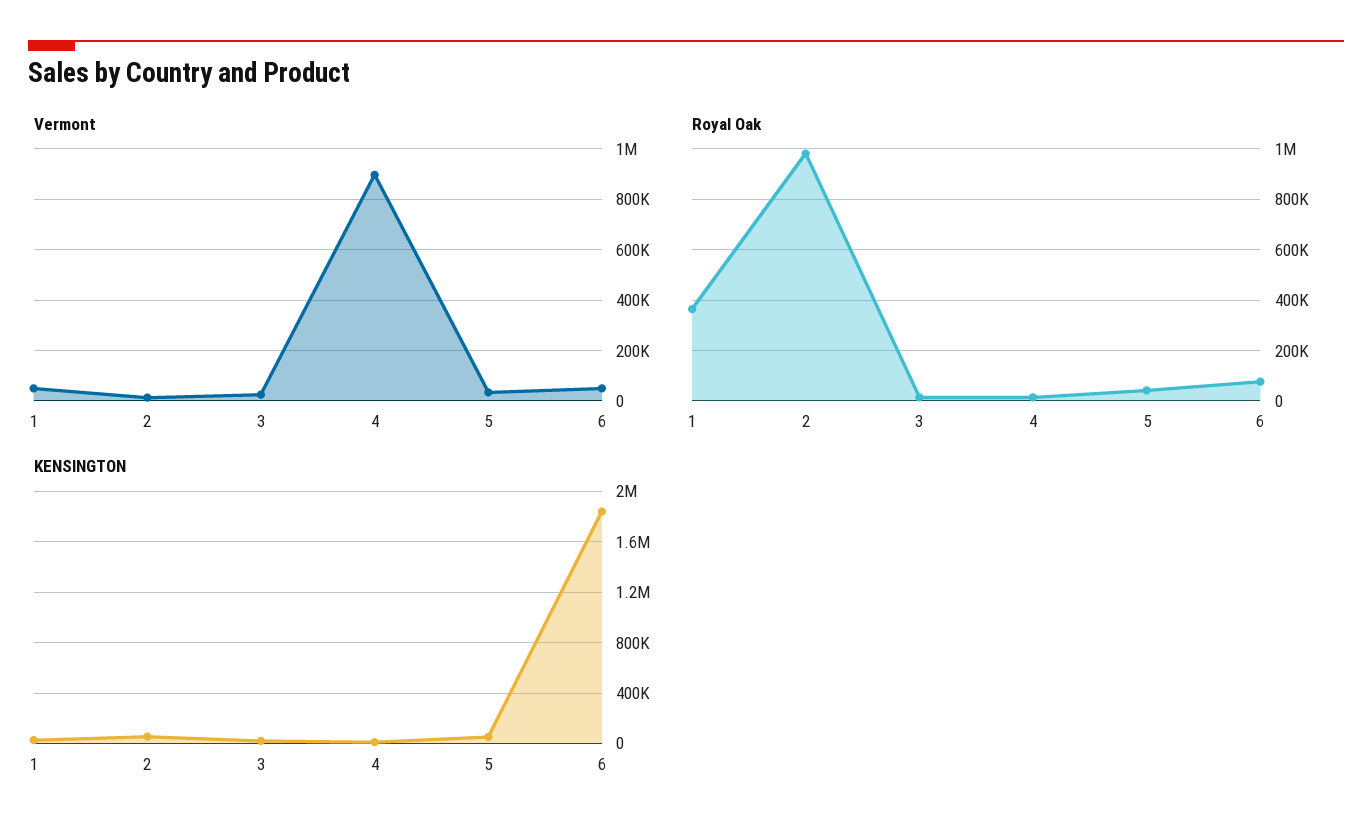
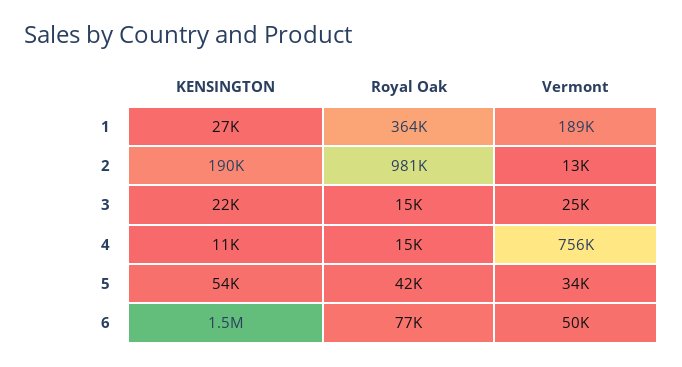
  {
    "Vermont": {
-     "1": 50000,
+     "1": 189000,
      "2": 13000,
      "3": 25000,
-     "4": 900000,
+     "4": 756000,
      "5": 34000,
      "6": 50000
    },
    "Royal Oak": {
      "1": 364000,
      "2": 981000,
      "3": 15000,
      "4": 15000,
      "5": 42000,
      "6": 77000
    },
    "KENSINGTON": {
      "1": 27000,
-     "2": 50000,
+     "2": 190000,
      "3": 22000,
      "4": 11000,
      "5": 54000,
-     "6": 1850000
+     "6": 1500000
    }
  }

